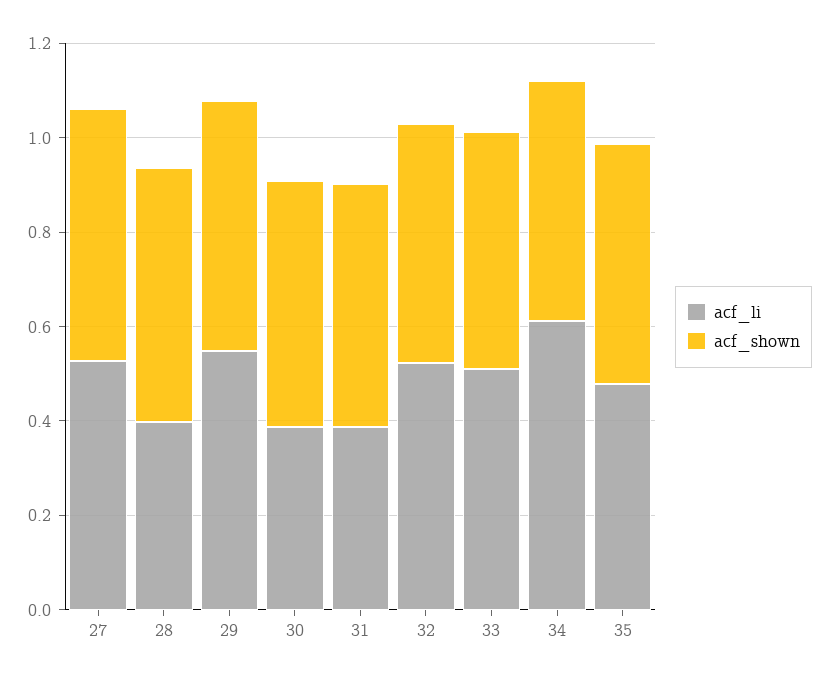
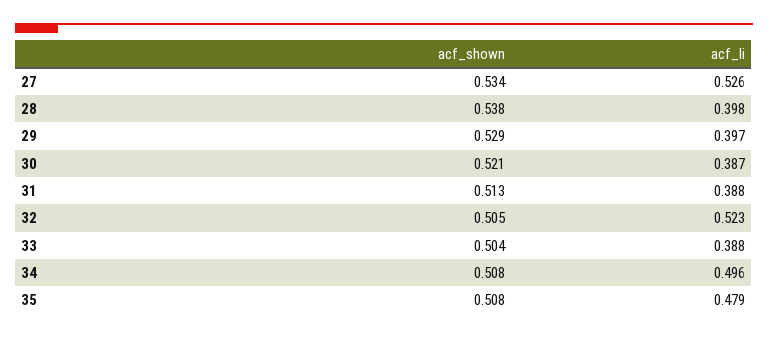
  {
    "acf_li": {
      "27": 0.526,
      "28": 0.398,
-     "29": 0.55,
+     "29": 0.397,
      "30": 0.387,
      "31": 0.388,
      "32": 0.523,
-     "33": 0.5,
+     "33": 0.388,
-     "34": 0.6,
+     "34": 0.496,
      "35": 0.479
    },
    "acf_shown": {
      "27": 0.534,
      "28": 0.538,
      "29": 0.529,
      "30": 0.521,
      "31": 0.513,
      "32": 0.505,
      "33": 0.504,
      "34": 0.508,
      "35": 0.508
    }
  }

